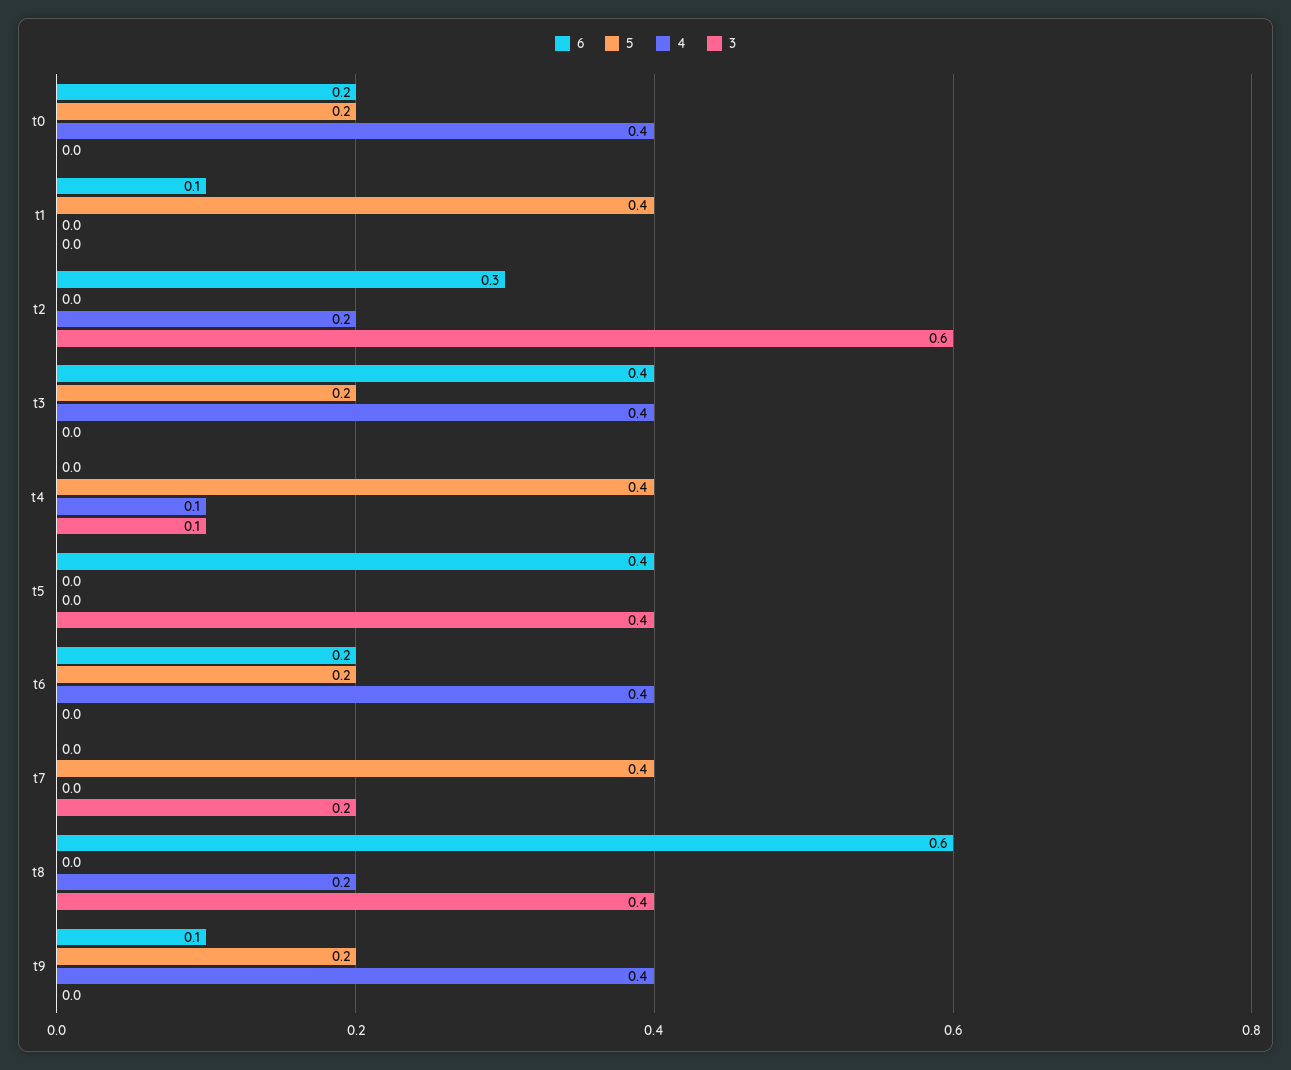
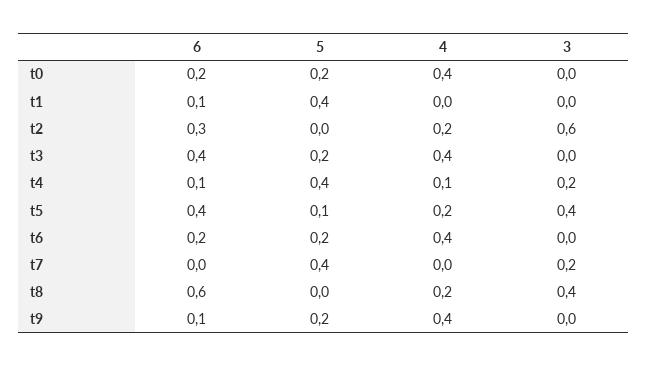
  {
    "6": {
      "t0": 0.2,
      "t1": 0.1,
      "t2": 0.3,
      "t3": 0.4,
-     "t4": 0,
+     "t4": 0.1,
      "t5": 0.4,
      "t6": 0.2,
      "t7": 0,
      "t8": 0.6,
      "t9": 0.1
    },
    "5": {
      "t0": 0.2,
      "t1": 0.4,
      "t2": 0,
      "t3": 0.2,
      "t4": 0.4,
-     "t5": 0,
+     "t5": 0.1,
      "t6": 0.2,
      "t7": 0.4,
      "t8": 0,
      "t9": 0.2
    },
    "4": {
      "t0": 0.4,
      "t1": 0,
      "t2": 0.2,
      "t3": 0.4,
      "t4": 0.1,
-     "t5": 0,
+     "t5": 0.2,
      "t6": 0.4,
      "t7": 0,
      "t8": 0.2,
      "t9": 0.4
    },
    "3": {
      "t0": 0,
      "t1": 0,
      "t2": 0.6,
      "t3": 0,
-     "t4": 0.1,
+     "t4": 0.2,
      "t5": 0.4,
      "t6": 0,
      "t7": 0.2,
      "t8": 0.4,
      "t9": 0
    }
  }

